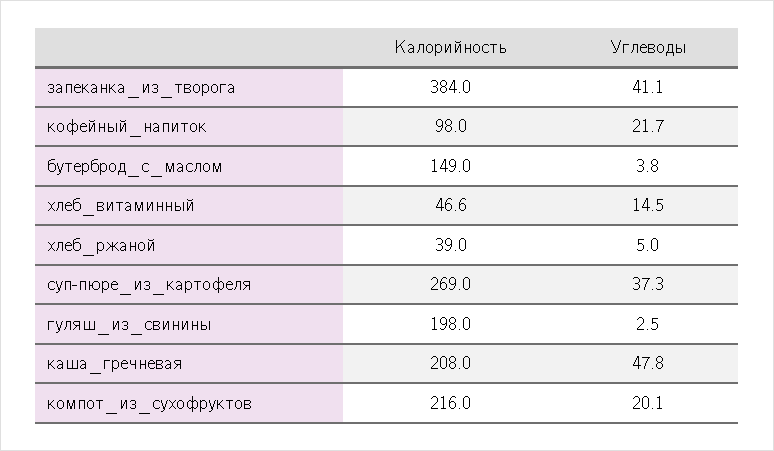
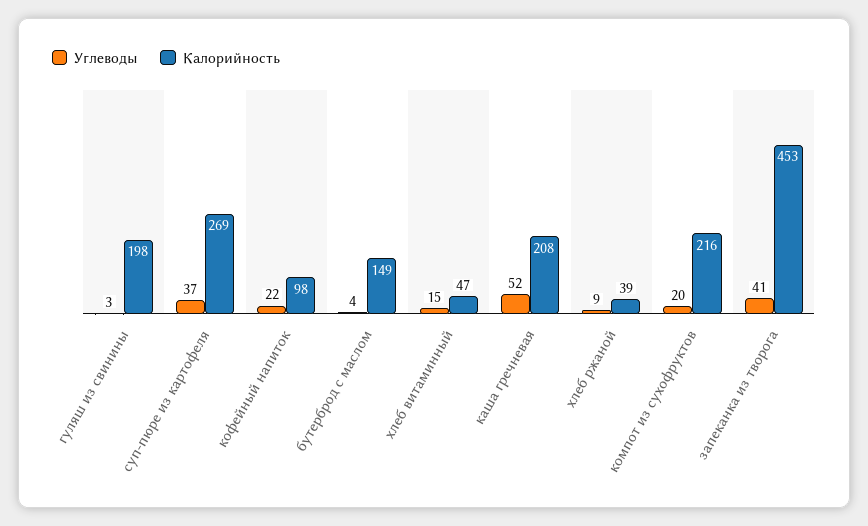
  {
    "Калорийность": {
-     "запеканка_из_творога": 384,
+     "запеканка_из_творога": 453,
      "кофейный_напиток": 98,
      "бутерброд_с_маслом": 149,
      "хлеб_витаминный": 46.6,
      "хлеб_ржаной": 39,
      "суп-пюре_из_картофеля": 269,
      "гуляш_из_свинины": 198,
      "каша_гречневая": 208,
      "компот_из_сухофруктов": 216
    },
    "Углеводы": {
      "запеканка_из_творога": 41.1,
      "кофейный_напиток": 21.7,
      "бутерброд_с_маслом": 3.8,
      "хлеб_витаминный": 14.5,
-     "хлеб_ржаной": 5,
+     "хлеб_ржаной": 9,
      "суп-пюре_из_картофеля": 37.3,
      "гуляш_из_свинины": 2.5,
-     "каша_гречневая": 47.8,
+     "каша_гречневая": 52,
      "компот_из_сухофруктов": 20.1
    }
  }

